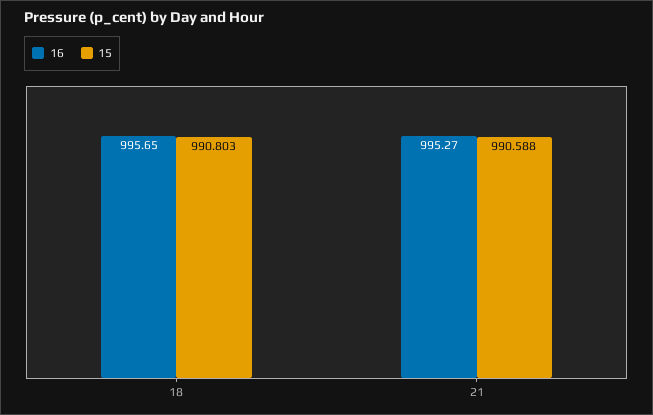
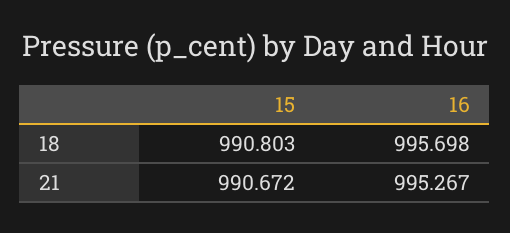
  {
    "16": {
-     "18": 995.65,
+     "18": 995.698,
      "21": 995.267
    },
    "15": {
      "18": 990.803,
-     "21": 990.588
+     "21": 990.672
    }
  }

